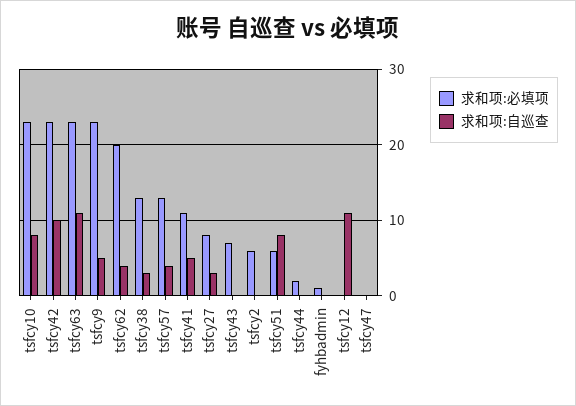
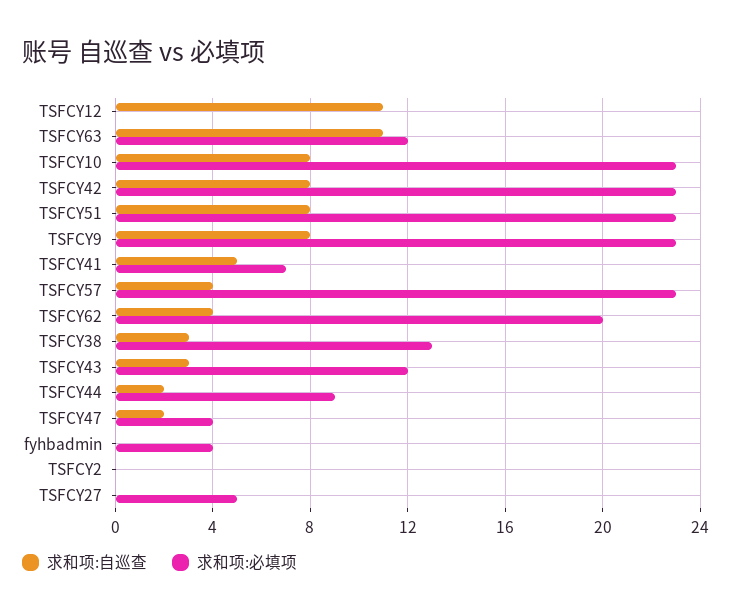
  {
    "求和项:必填项": {
      "tsfcy10": 23,
      "tsfcy42": 23,
-     "tsfcy63": 23,
+     "tsfcy63": 12,
      "tsfcy9": 23,
      "tsfcy62": 20,
      "tsfcy38": 13,
-     "tsfcy57": 13,
+     "tsfcy57": 23,
-     "tsfcy41": 11,
+     "tsfcy41": 7,
-     "tsfcy27": 8,
+     "tsfcy27": 5,
-     "tsfcy43": 7,
+     "tsfcy43": 12,
-     "tsfcy2": 6,
+     "tsfcy2": 0,
-     "tsfcy51": 6,
+     "tsfcy51": 23,
-     "tsfcy44": 2,
+     "tsfcy44": 9,
-     "fyhbadmin": 1,
+     "fyhbadmin": 4,
      "tsfcy12": 0,
-     "tsfcy47": 0
+     "tsfcy47": 4
    },
    "求和项:自巡查": {
      "tsfcy10": 8,
-     "tsfcy42": 10,
+     "tsfcy42": 8,
      "tsfcy63": 11,
-     "tsfcy9": 5,
+     "tsfcy9": 8,
      "tsfcy62": 4,
      "tsfcy38": 3,
      "tsfcy57": 4,
      "tsfcy41": 5,
-     "tsfcy27": 3,
+     "tsfcy27": 0,
-     "tsfcy43": 0,
+     "tsfcy43": 3,
      "tsfcy2": 0,
      "tsfcy51": 8,
-     "tsfcy44": 0,
+     "tsfcy44": 2,
      "fyhbadmin": 0,
      "tsfcy12": 11,
-     "tsfcy47": 0
+     "tsfcy47": 2
    }
  }

